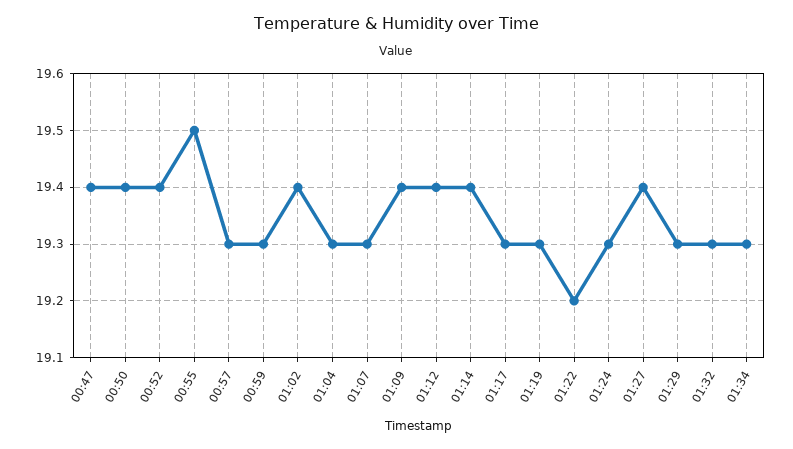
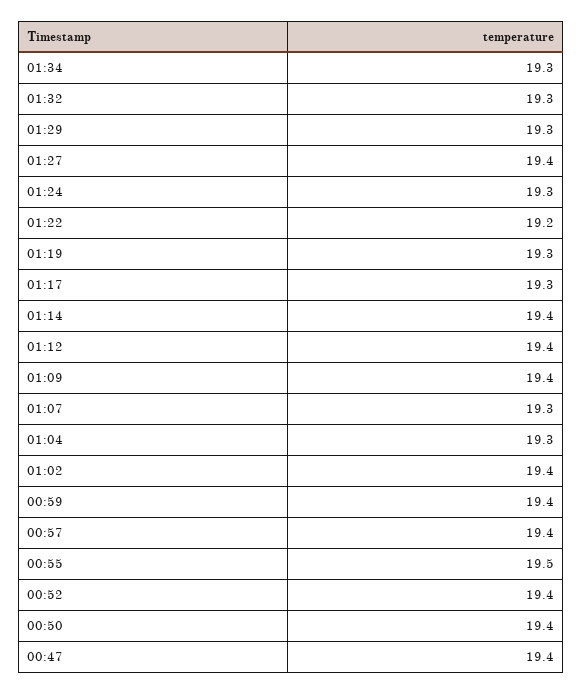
  {
    "00:47": 19.4,
    "00:50": 19.4,
    "00:52": 19.4,
    "00:55": 19.5,
-   "00:57": 19.3,
+   "00:57": 19.4,
-   "00:59": 19.3,
+   "00:59": 19.4,
    "01:02": 19.4,
    "01:04": 19.3,
    "01:07": 19.3,
    "01:09": 19.4,
    "01:12": 19.4,
    "01:14": 19.4,
    "01:17": 19.3,
    "01:19": 19.3,
    "01:22": 19.2,
    "01:24": 19.3,
    "01:27": 19.4,
    "01:29": 19.3,
    "01:32": 19.3,
    "01:34": 19.3
  }

